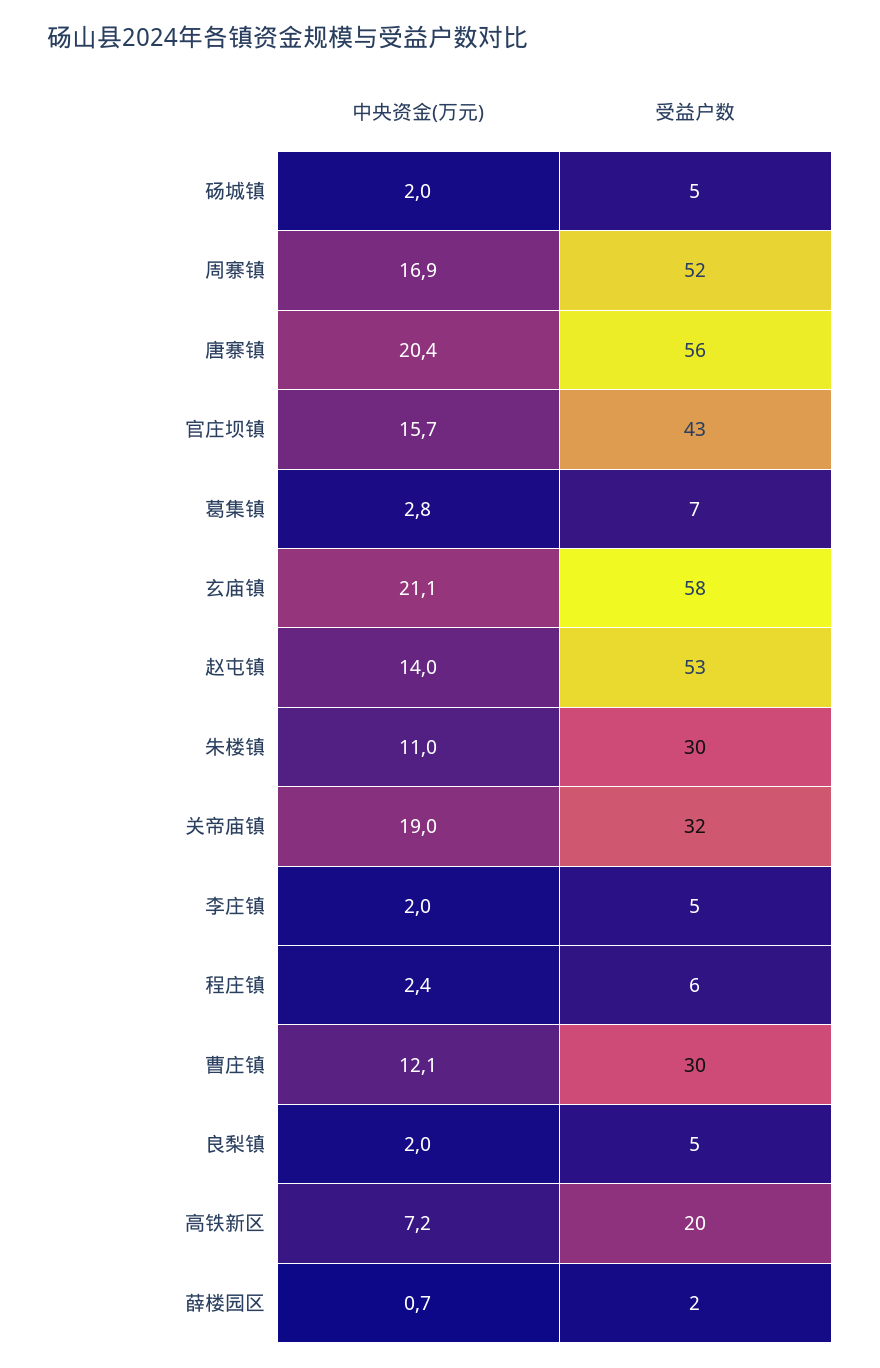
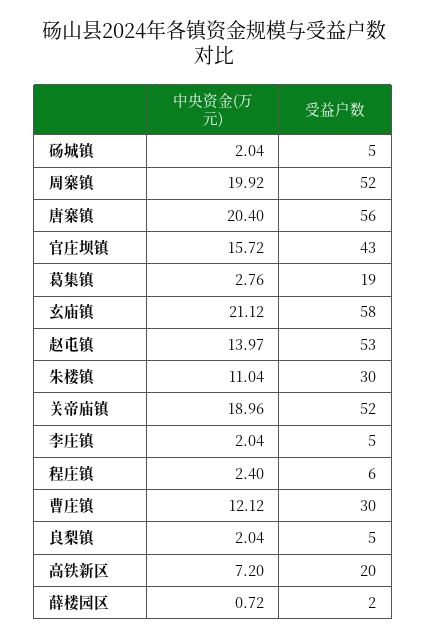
  {
    "中央资金(万元)": {
      "砀城镇": 2.04,
-     "周寨镇": 16.9,
+     "周寨镇": 19.92,
      "唐寨镇": 20.4,
      "官庄坝镇": 15.72,
      "葛集镇": 2.76,
      "玄庙镇": 21.12,
      "赵屯镇": 13.97,
      "朱楼镇": 11.04,
      "关帝庙镇": 18.96,
      "李庄镇": 2.04,
      "程庄镇": 2.4,
      "曹庄镇": 12.12,
      "良梨镇": 2.04,
      "高铁新区": 7.2,
      "薛楼园区": 0.72
    },
    "受益户数": {
      "砀城镇": 5,
      "周寨镇": 52,
      "唐寨镇": 56,
      "官庄坝镇": 43,
-     "葛集镇": 7,
+     "葛集镇": 19,
      "玄庙镇": 58,
      "赵屯镇": 53,
      "朱楼镇": 30,
-     "关帝庙镇": 32,
+     "关帝庙镇": 52,
      "李庄镇": 5,
      "程庄镇": 6,
      "曹庄镇": 30,
      "良梨镇": 5,
      "高铁新区": 20,
      "薛楼园区": 2
    }
  }

